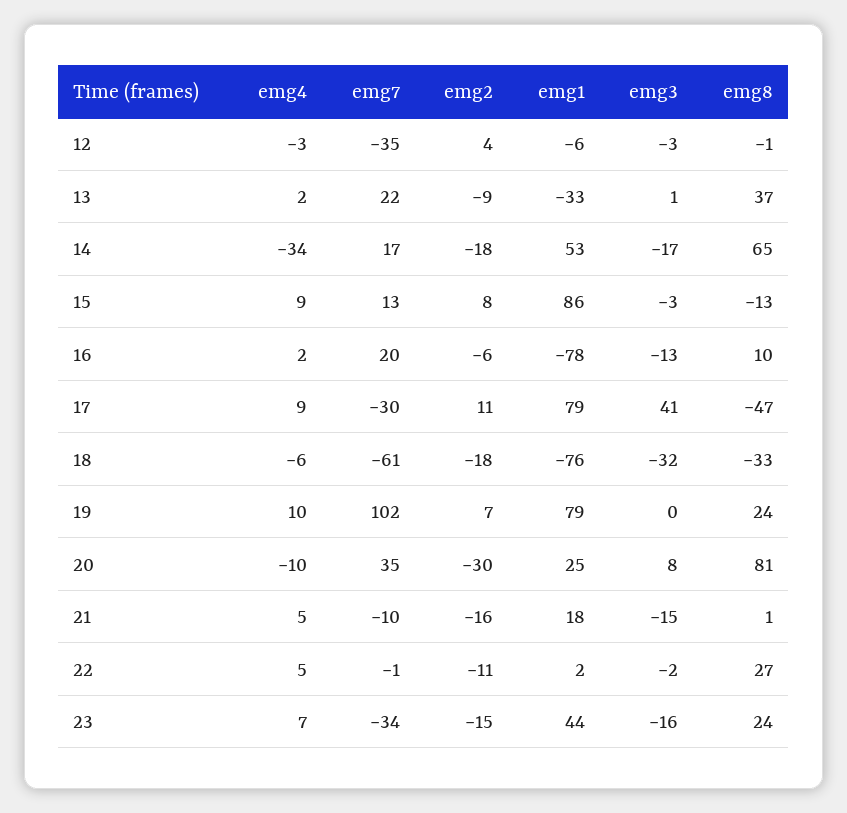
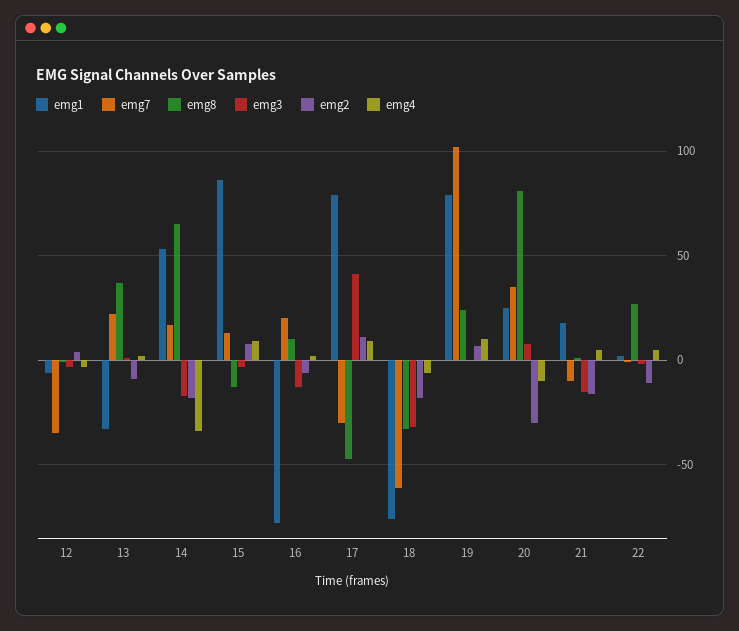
  {
    "emg4": {
      "12": -3,
      "13": 2,
      "14": -34,
      "15": 9,
      "16": 2,
      "17": 9,
      "18": -6,
      "19": 10,
      "20": -10,
      "21": 5,
-     "22": 5,
+     "22": 5
-     "23": 7
    },
    "emg7": {
      "12": -35,
      "13": 22,
      "14": 17,
      "15": 13,
      "16": 20,
      "17": -30,
      "18": -61,
      "19": 102,
      "20": 35,
      "21": -10,
-     "22": -1,
+     "22": -1
-     "23": -34
    },
    "emg2": {
      "12": 4,
      "13": -9,
      "14": -18,
      "15": 8,
      "16": -6,
      "17": 11,
      "18": -18,
      "19": 7,
      "20": -30,
      "21": -16,
-     "22": -11,
+     "22": -11
-     "23": -15
    },
    "emg1": {
      "12": -6,
      "13": -33,
      "14": 53,
      "15": 86,
      "16": -78,
      "17": 79,
      "18": -76,
      "19": 79,
      "20": 25,
      "21": 18,
-     "22": 2,
+     "22": 2
-     "23": 44
    },
    "emg3": {
      "12": -3,
      "13": 1,
      "14": -17,
      "15": -3,
      "16": -13,
      "17": 41,
      "18": -32,
      "19": 0,
      "20": 8,
      "21": -15,
-     "22": -2,
+     "22": -2
-     "23": -16
    },
    "emg8": {
      "12": -1,
      "13": 37,
      "14": 65,
      "15": -13,
      "16": 10,
      "17": -47,
      "18": -33,
      "19": 24,
      "20": 81,
      "21": 1,
-     "22": 27,
+     "22": 27
-     "23": 24
    }
  }

